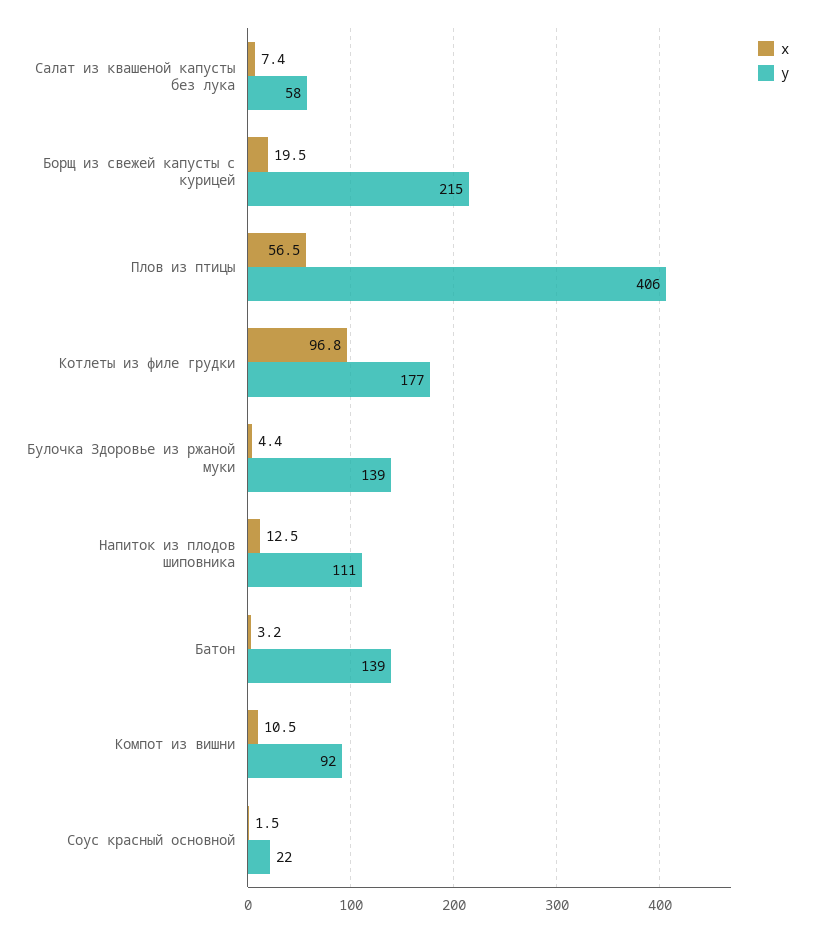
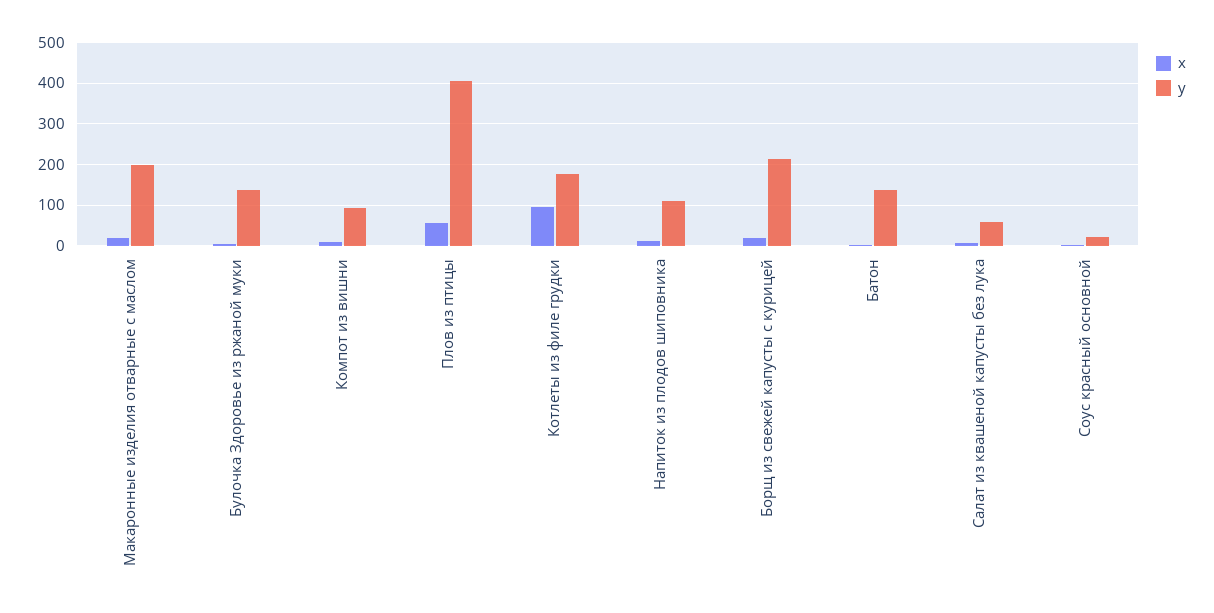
  {
    "x": {
      "Салат из квашеной капусты без лука": 7.4,
      "Борщ из свежей капусты с курицей": 19.5,
      "Плов из птицы": 56.5,
      "Котлеты из филе грудки": 96.8,
      "Булочка Здоровье из ржаной муки": 4.4,
      "Напиток из плодов шиповника": 12.5,
      "Батон": 3.2,
      "Компот из вишни": 10.5,
-     "Соус красный основной": 1.5
+     "Соус красный основной": 1.5,
+     "Макаронные изделия отварные с маслом": 20
    },
    "y": {
      "Салат из квашеной капусты без лука": 58,
      "Борщ из свежей капусты с курицей": 215,
      "Плов из птицы": 406,
      "Котлеты из филе грудки": 177,
      "Булочка Здоровье из ржаной муки": 139,
      "Напиток из плодов шиповника": 111,
      "Батон": 139,
      "Компот из вишни": 92,
-     "Соус красный основной": 22
+     "Соус красный основной": 22,
+     "Макаронные изделия отварные с маслом": 200
    }
  }

